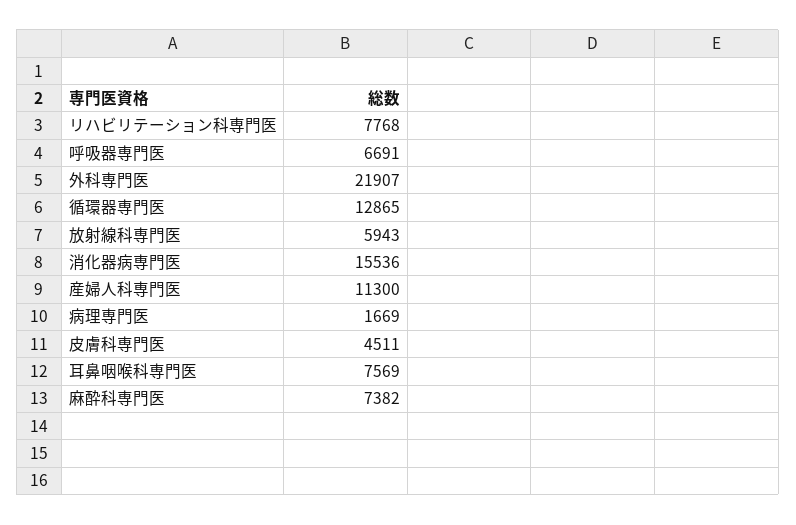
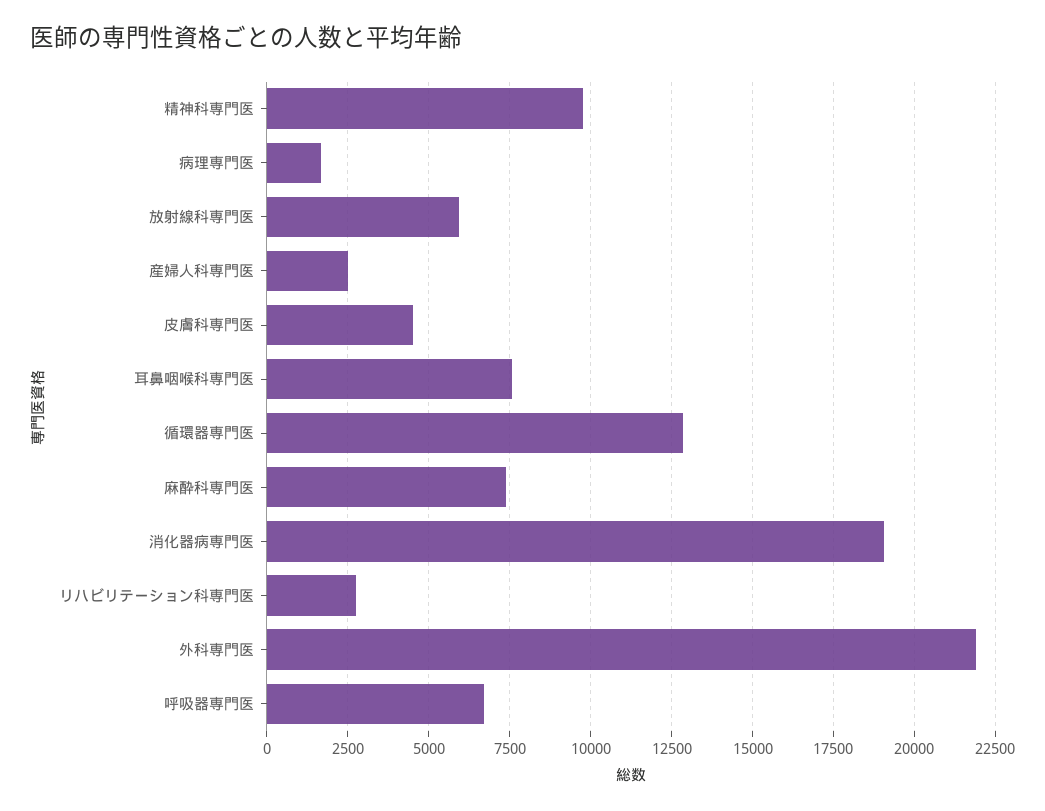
  {
-   "リハビリテーション科専門医": 7768,
+   "リハビリテーション科専門医": 2750,
    "呼吸器専門医": 6691,
    "外科専門医": 21907,
    "循環器専門医": 12865,
    "放射線科専門医": 5943,
-   "消化器病専門医": 15536,
+   "消化器病専門医": 19000,
-   "産婦人科専門医": 11300,
+   "産婦人科専門医": 2500,
    "病理専門医": 1669,
    "皮膚科専門医": 4511,
    "耳鼻咽喉科専門医": 7569,
-   "麻酔科専門医": 7382
+   "麻酔科専門医": 7382,
+   "精神科専門医": 9750
  }

